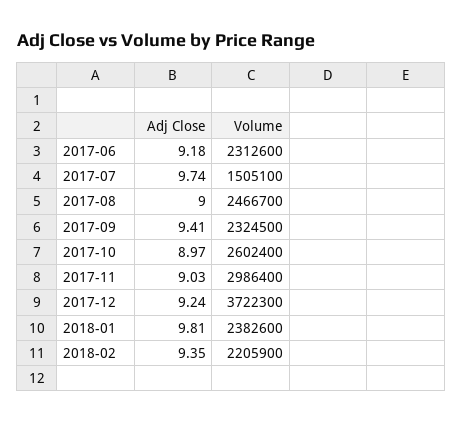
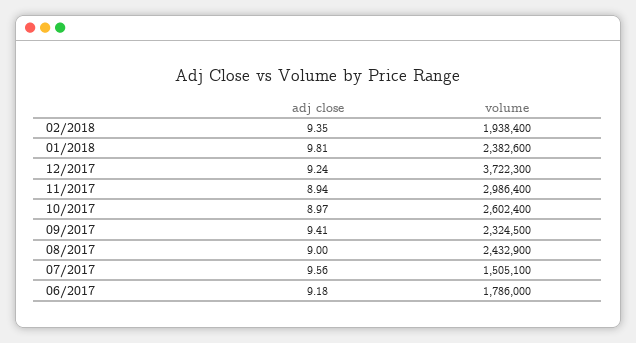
  {
    "Adj Close": {
      "2017-06": 9.18,
-     "2017-07": 9.74,
+     "2017-07": 9.56,
      "2017-08": 9,
      "2017-09": 9.41,
      "2017-10": 8.97,
-     "2017-11": 9.03,
+     "2017-11": 8.94,
      "2017-12": 9.24,
      "2018-01": 9.81,
      "2018-02": 9.35
    },
    "Volume": {
-     "2017-06": 2312600,
+     "2017-06": 1786000,
      "2017-07": 1505100,
-     "2017-08": 2466700,
+     "2017-08": 2432900,
      "2017-09": 2324500,
      "2017-10": 2602400,
      "2017-11": 2986400,
      "2017-12": 3722300,
      "2018-01": 2382600,
-     "2018-02": 2205900
+     "2018-02": 1938400
    }
  }

